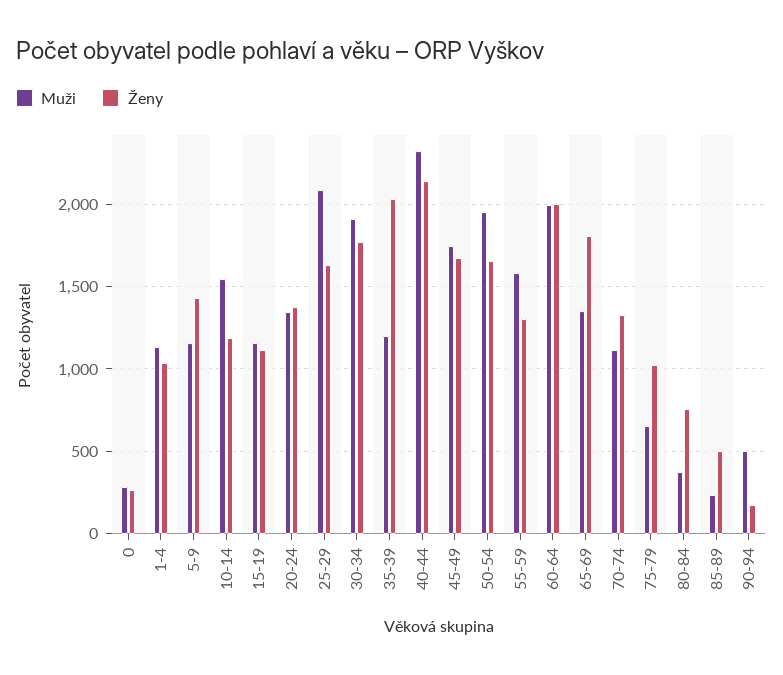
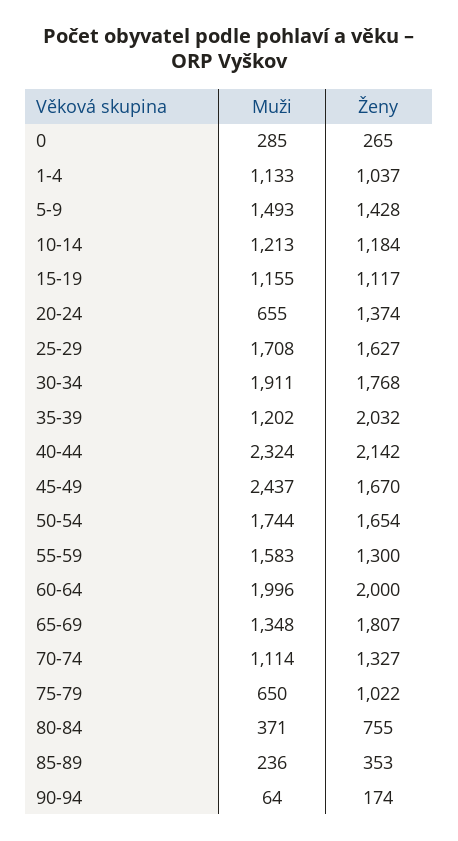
  {
    "Muži": {
      "0": 285,
      "1-4": 1133,
-     "5-9": 1150,
+     "5-9": 1493,
-     "10-14": 1550,
+     "10-14": 1213,
      "15-19": 1155,
-     "20-24": 1350,
+     "20-24": 655,
-     "25-29": 2100,
+     "25-29": 1708,
      "30-34": 1911,
      "35-39": 1202,
      "40-44": 2324,
-     "45-49": 1750,
+     "45-49": 2437,
-     "50-54": 1950,
+     "50-54": 1744,
      "55-59": 1583,
      "60-64": 1996,
      "65-69": 1348,
      "70-74": 1114,
      "75-79": 650,
      "80-84": 371,
      "85-89": 236,
-     "90-94": 500
+     "90-94": 64
    },
    "Ženy": {
      "0": 265,
      "1-4": 1037,
      "5-9": 1428,
      "10-14": 1184,
      "15-19": 1117,
      "20-24": 1374,
      "25-29": 1627,
      "30-34": 1768,
      "35-39": 2032,
      "40-44": 2142,
      "45-49": 1670,
      "50-54": 1654,
      "55-59": 1300,
      "60-64": 2000,
      "65-69": 1807,
      "70-74": 1327,
      "75-79": 1022,
      "80-84": 755,
-     "85-89": 500,
+     "85-89": 353,
      "90-94": 174
    }
  }

